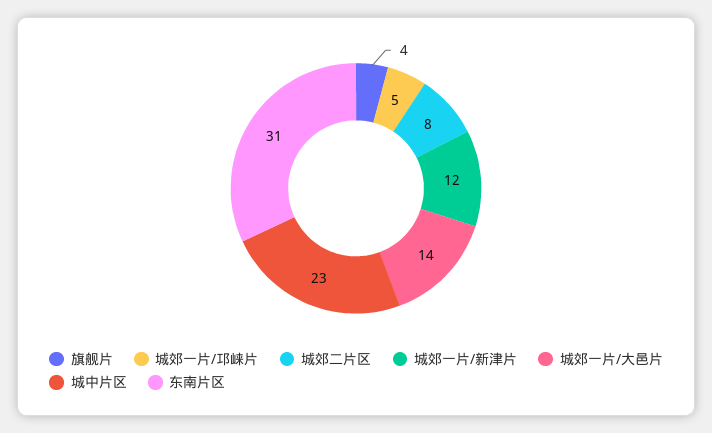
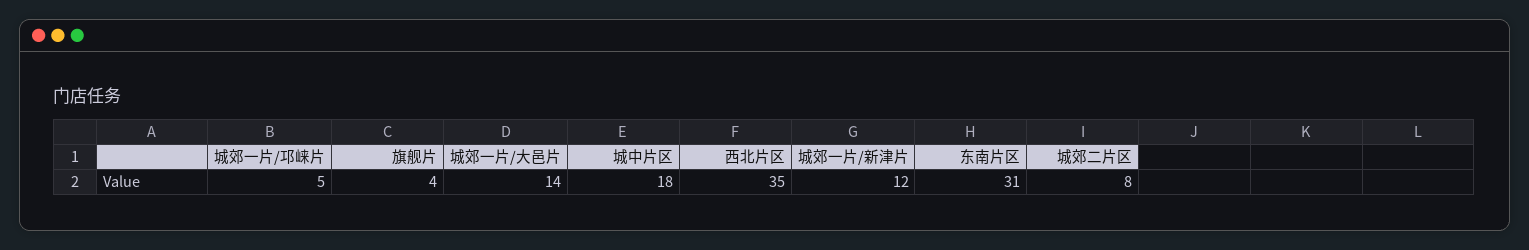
  {
    "旗舰片": 4,
    "城郊一片/邛崃片": 5,
    "城郊二片区": 8,
    "城郊一片/新津片": 12,
    "城郊一片/大邑片": 14,
-   "城中片区": 23,
+   "城中片区": 18,
-   "东南片区": 31
+   "东南片区": 31,
+   "西北片区": 35
  }

